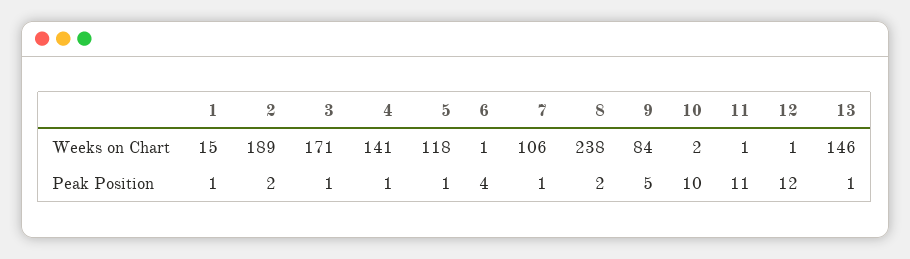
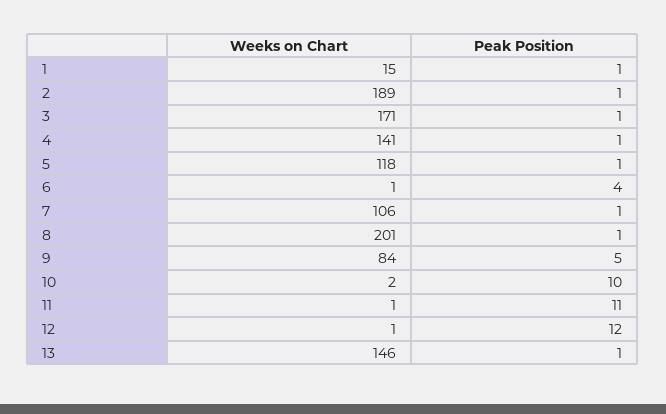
  {
    "1": {
      "Weeks on Chart": 15,
      "Peak Position": 1
    },
    "2": {
      "Weeks on Chart": 189,
-     "Peak Position": 2
+     "Peak Position": 1
    },
    "3": {
      "Weeks on Chart": 171,
      "Peak Position": 1
    },
    "4": {
      "Weeks on Chart": 141,
      "Peak Position": 1
    },
    "5": {
      "Weeks on Chart": 118,
      "Peak Position": 1
    },
    "6": {
      "Weeks on Chart": 1,
      "Peak Position": 4
    },
    "7": {
      "Weeks on Chart": 106,
      "Peak Position": 1
    },
    "8": {
-     "Weeks on Chart": 238,
+     "Weeks on Chart": 201,
-     "Peak Position": 2
+     "Peak Position": 1
    },
    "9": {
      "Weeks on Chart": 84,
      "Peak Position": 5
    },
    "10": {
      "Weeks on Chart": 2,
      "Peak Position": 10
    },
    "11": {
      "Weeks on Chart": 1,
      "Peak Position": 11
    },
    "12": {
      "Weeks on Chart": 1,
      "Peak Position": 12
    },
    "13": {
      "Weeks on Chart": 146,
      "Peak Position": 1
    }
  }

